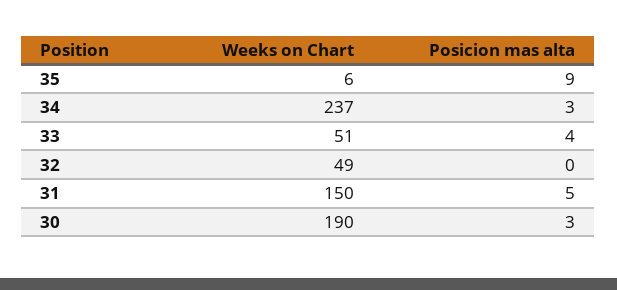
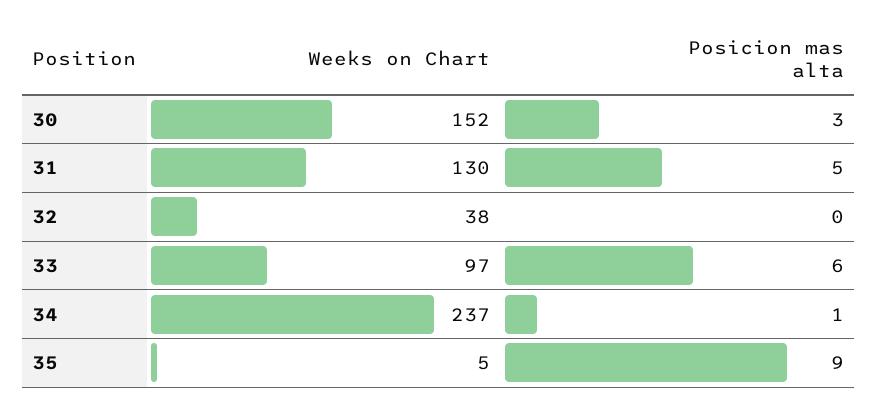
  {
    "Weeks on Chart": {
-     "35": 6,
+     "35": 5,
      "34": 237,
-     "33": 51,
+     "33": 97,
-     "32": 49,
+     "32": 38,
-     "31": 150,
+     "31": 130,
-     "30": 190
+     "30": 152
    },
    "Posicion mas alta": {
      "35": 9,
-     "34": 3,
+     "34": 1,
-     "33": 4,
+     "33": 6,
      "32": 0,
      "31": 5,
      "30": 3
    }
  }

